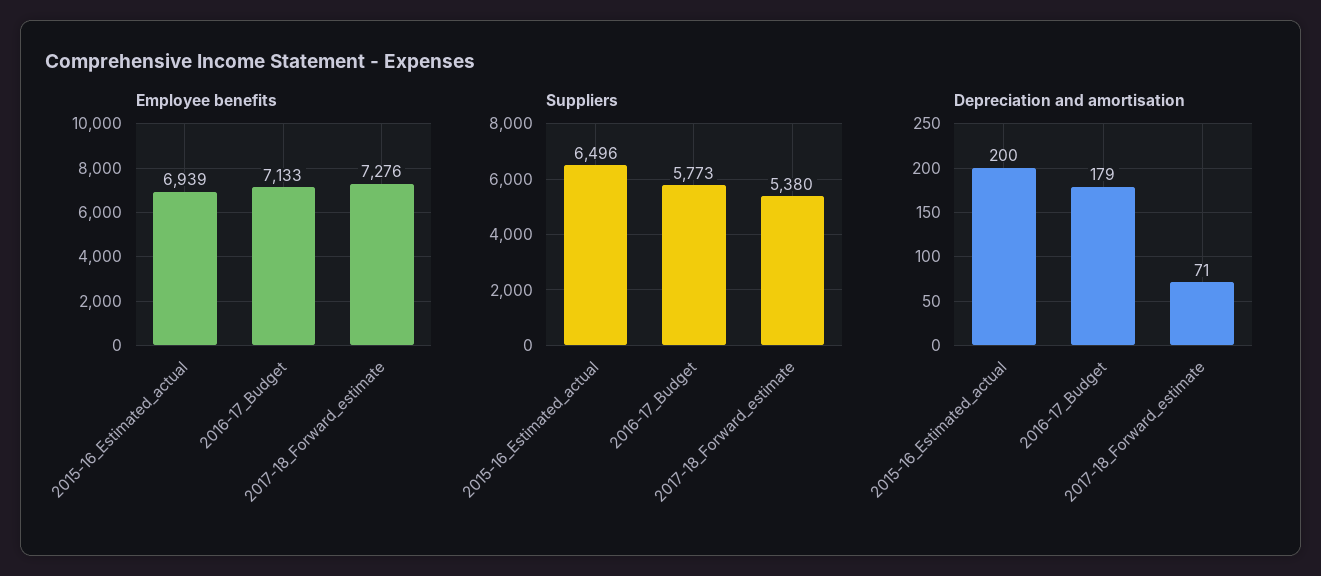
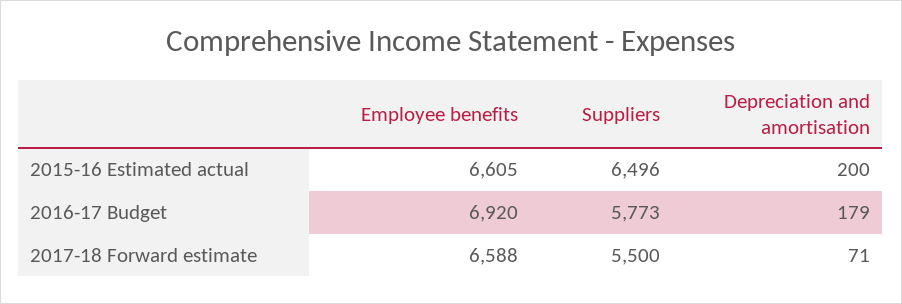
  {
    "Employee benefits": {
-     "2015-16_Estimated_actual": 6939,
+     "2015-16_Estimated_actual": 6605,
-     "2016-17_Budget": 7133,
+     "2016-17_Budget": 6920,
-     "2017-18_Forward_estimate": 7276
+     "2017-18_Forward_estimate": 6588
    },
    "Suppliers": {
      "2015-16_Estimated_actual": 6496,
      "2016-17_Budget": 5773,
-     "2017-18_Forward_estimate": 5380
+     "2017-18_Forward_estimate": 5500
    },
    "Depreciation and amortisation": {
      "2015-16_Estimated_actual": 200,
      "2016-17_Budget": 179,
      "2017-18_Forward_estimate": 71
    }
  }

